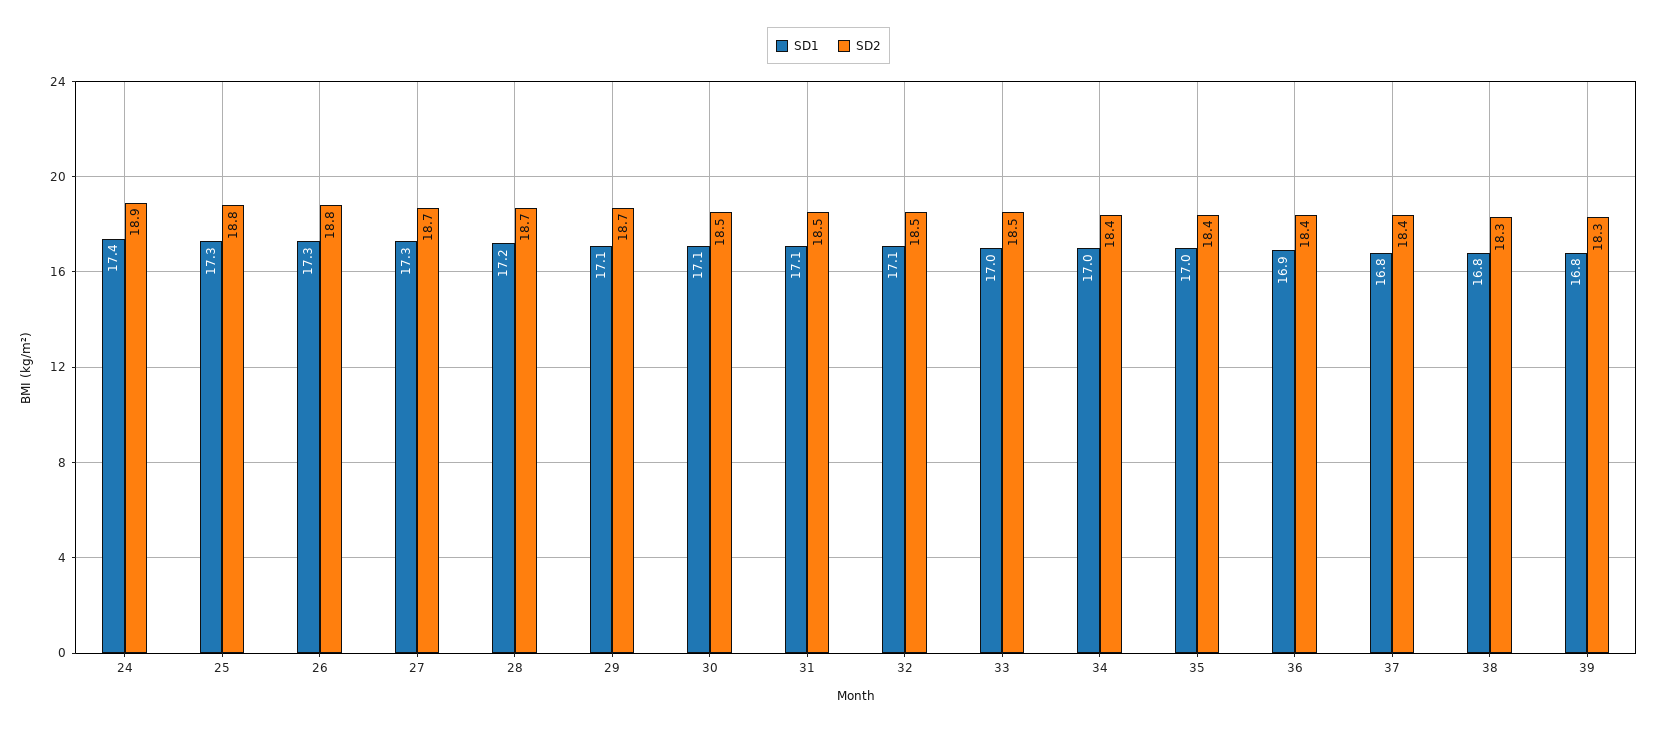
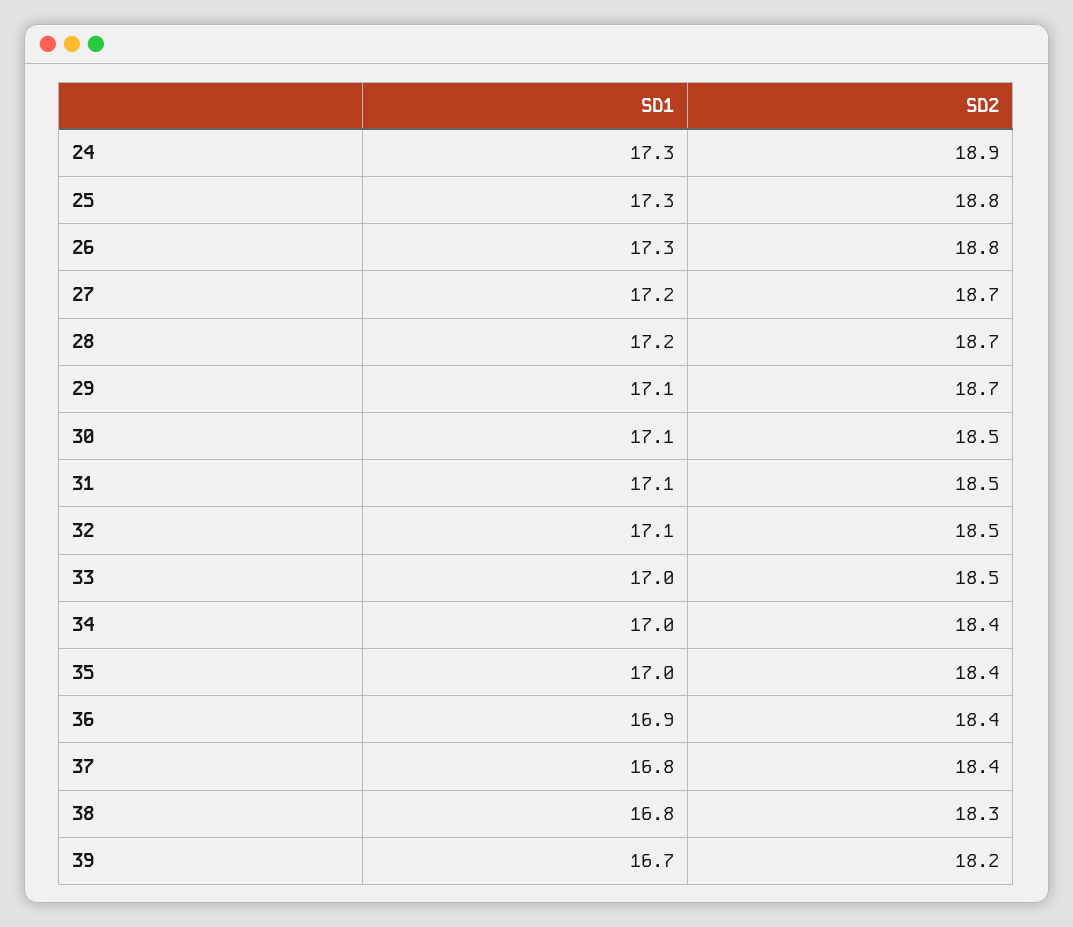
  {
    "SD1": {
-     "24": 17.4,
+     "24": 17.3,
      "25": 17.3,
      "26": 17.3,
-     "27": 17.3,
+     "27": 17.2,
      "28": 17.2,
      "29": 17.1,
      "30": 17.1,
      "31": 17.1,
      "32": 17.1,
      "33": 17,
      "34": 17,
      "35": 17,
      "36": 16.9,
      "37": 16.8,
      "38": 16.8,
-     "39": 16.8
+     "39": 16.7
    },
    "SD2": {
      "24": 18.9,
      "25": 18.8,
      "26": 18.8,
      "27": 18.7,
      "28": 18.7,
      "29": 18.7,
      "30": 18.5,
      "31": 18.5,
      "32": 18.5,
      "33": 18.5,
      "34": 18.4,
      "35": 18.4,
      "36": 18.4,
      "37": 18.4,
      "38": 18.3,
-     "39": 18.3
+     "39": 18.2
    }
  }

